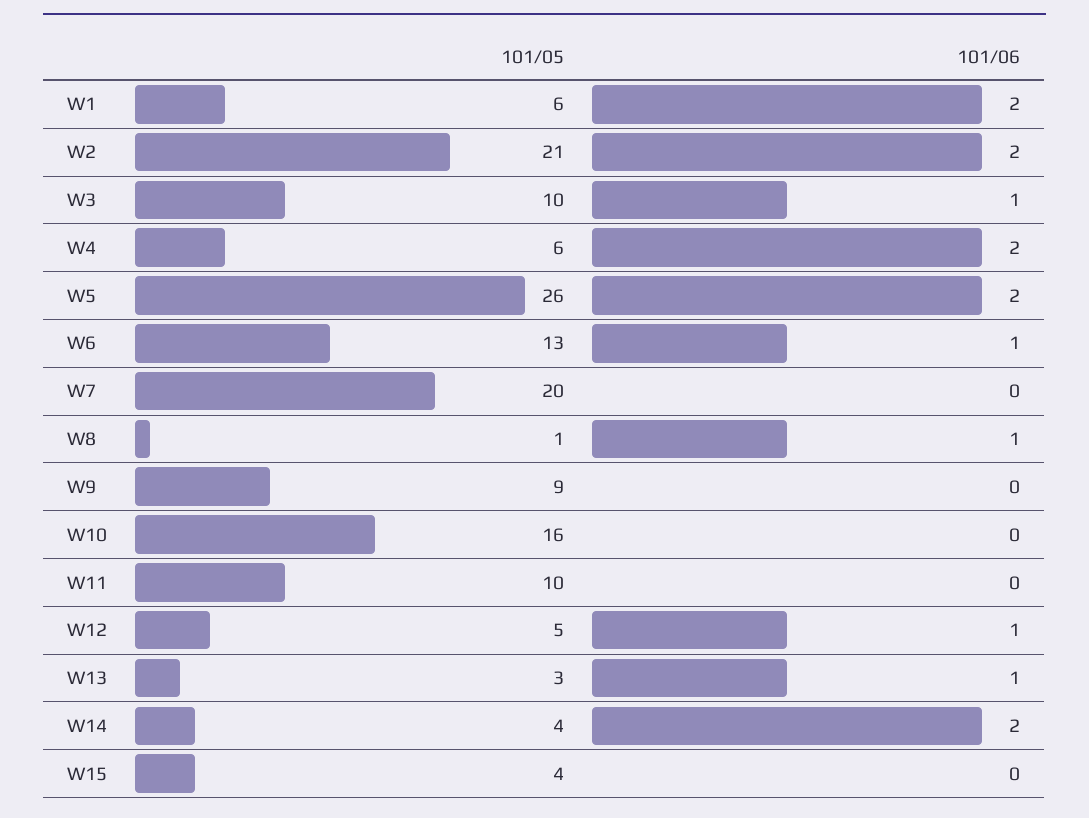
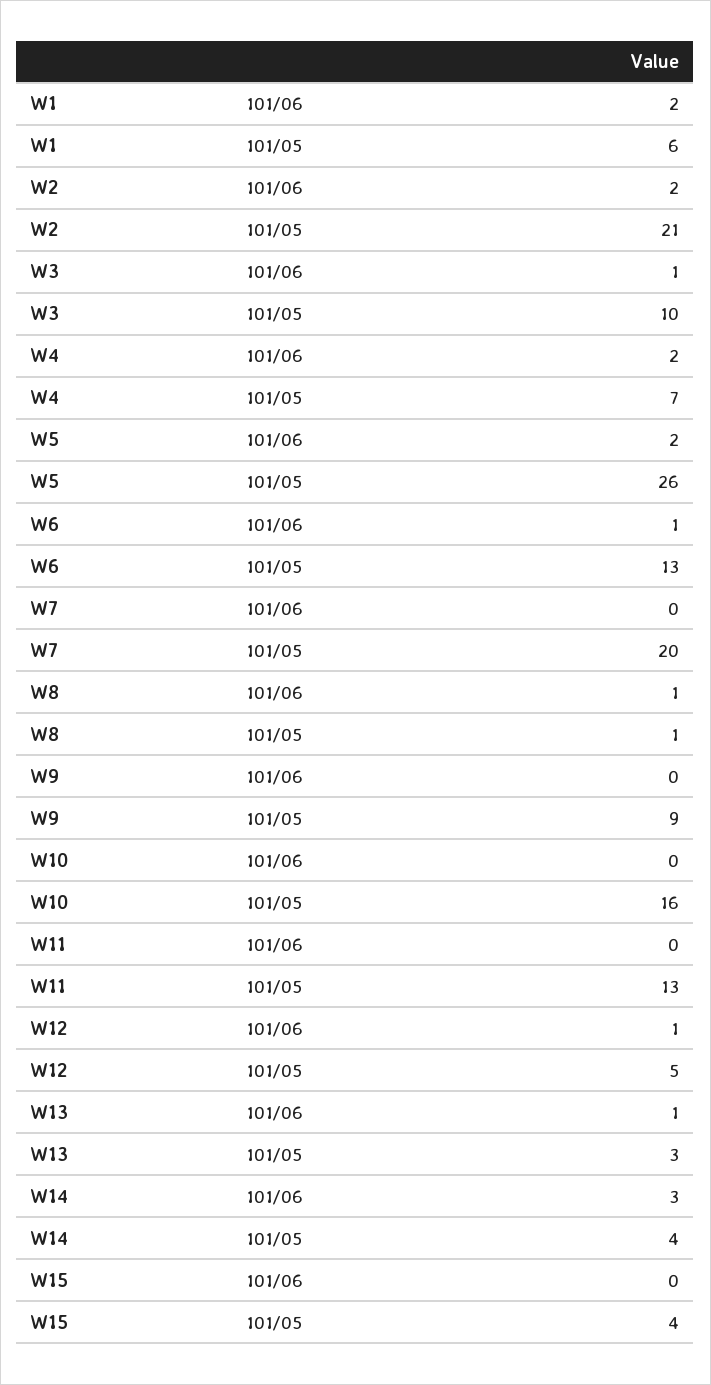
  {
    "101/05": {
      "W1": 6,
      "W2": 21,
      "W3": 10,
-     "W4": 6,
+     "W4": 7,
      "W5": 26,
      "W6": 13,
      "W7": 20,
      "W8": 1,
      "W9": 9,
      "W10": 16,
-     "W11": 10,
+     "W11": 13,
      "W12": 5,
      "W13": 3,
      "W14": 4,
      "W15": 4
    },
    "101/06": {
      "W1": 2,
      "W2": 2,
      "W3": 1,
      "W4": 2,
      "W5": 2,
      "W6": 1,
      "W7": 0,
      "W8": 1,
      "W9": 0,
      "W10": 0,
      "W11": 0,
      "W12": 1,
      "W13": 1,
-     "W14": 2,
+     "W14": 3,
      "W15": 0
    }
  }

